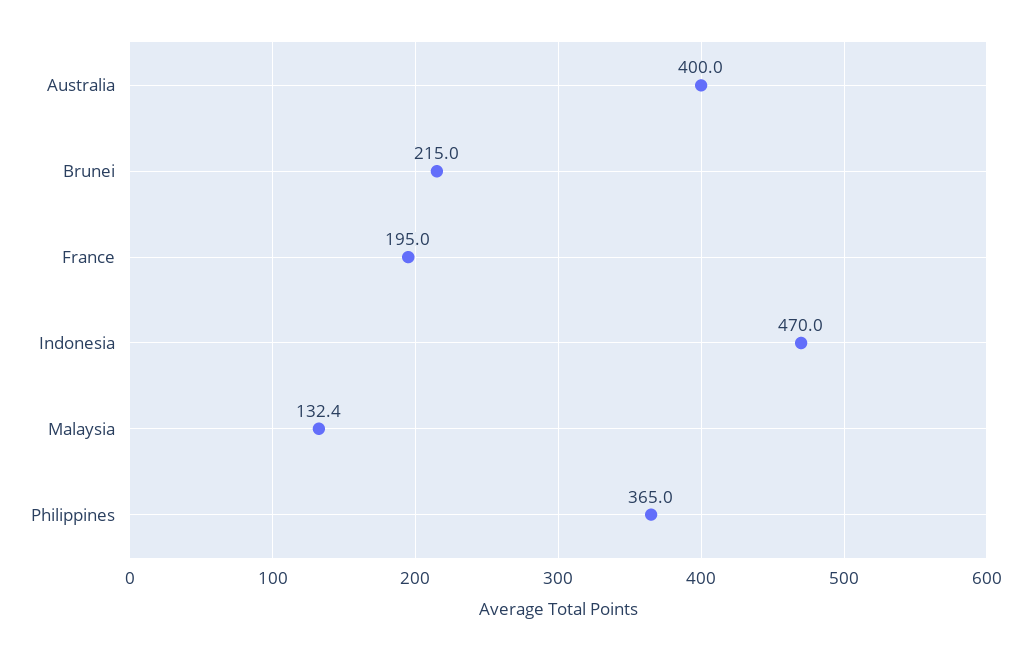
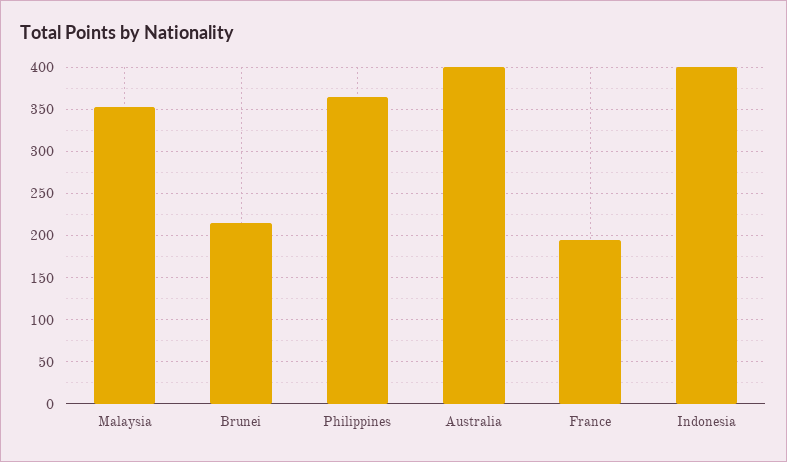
  {
    "Australia": 400,
    "Brunei": 215,
    "France": 195,
-   "Indonesia": 470,
+   "Indonesia": 400,
-   "Malaysia": 132.4,
+   "Malaysia": 350,
    "Philippines": 365
  }

